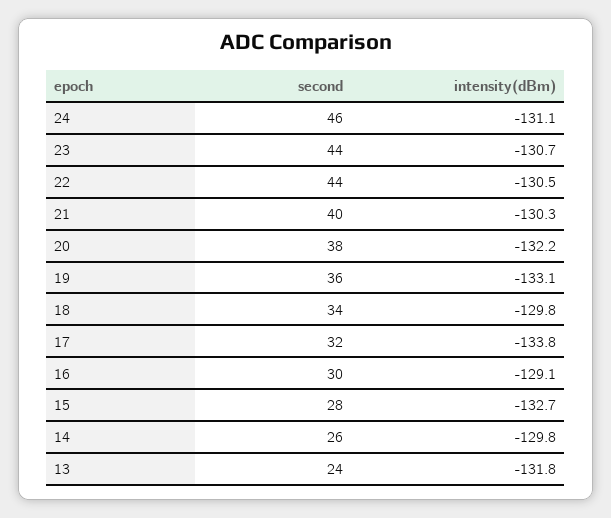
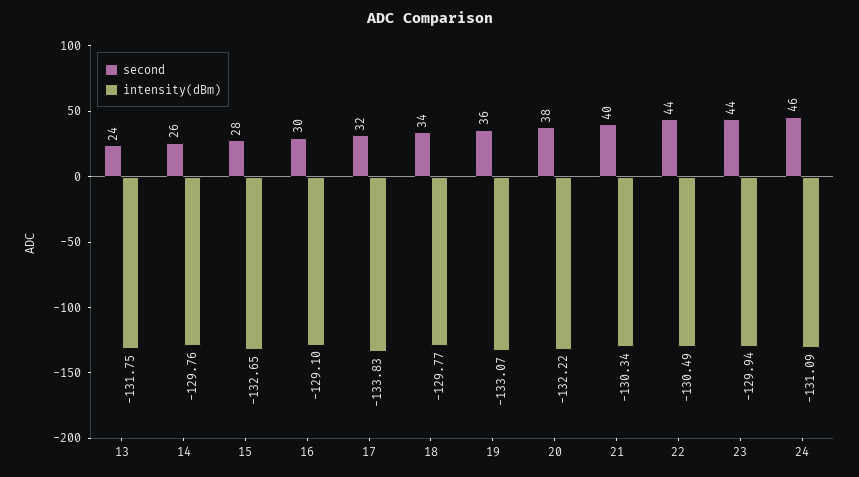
  {
    "second": {
      "24": 46,
      "23": 44,
      "22": 44,
      "21": 40,
      "20": 38,
      "19": 36,
      "18": 34,
      "17": 32,
      "16": 30,
      "15": 28,
      "14": 26,
      "13": 24
    },
    "intensity(dBm)": {
      "24": -131.09,
-     "23": -130.7,
+     "23": -129.94,
      "22": -130.49,
      "21": -130.34,
      "20": -132.22,
      "19": -133.07,
      "18": -129.77,
      "17": -133.83,
      "16": -129.1,
      "15": -132.65,
      "14": -129.76,
      "13": -131.75
    }
  }

